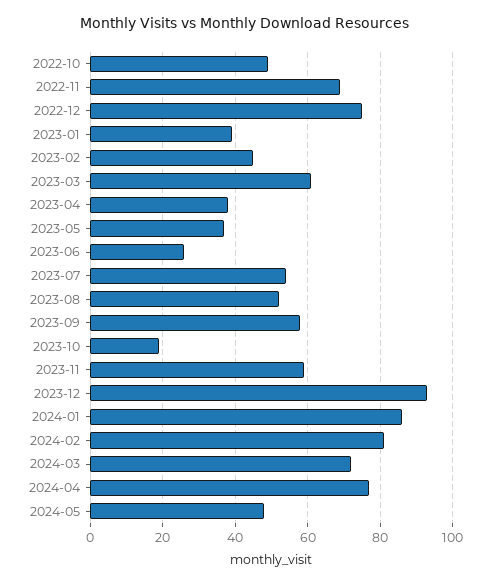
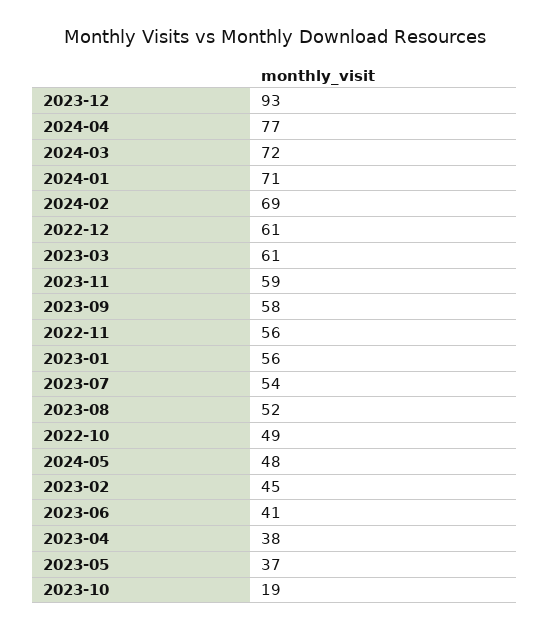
  {
    "2022-10": 49,
-   "2022-11": 70,
+   "2022-11": 56,
-   "2022-12": 75,
+   "2022-12": 61,
-   "2023-01": 40,
+   "2023-01": 56,
    "2023-02": 45,
    "2023-03": 61,
    "2023-04": 38,
    "2023-05": 37,
-   "2023-06": 25,
+   "2023-06": 41,
    "2023-07": 54,
    "2023-08": 52,
    "2023-09": 58,
    "2023-10": 19,
    "2023-11": 59,
    "2023-12": 93,
-   "2024-01": 85,
+   "2024-01": 71,
-   "2024-02": 80,
+   "2024-02": 69,
    "2024-03": 72,
    "2024-04": 77,
    "2024-05": 48
  }

